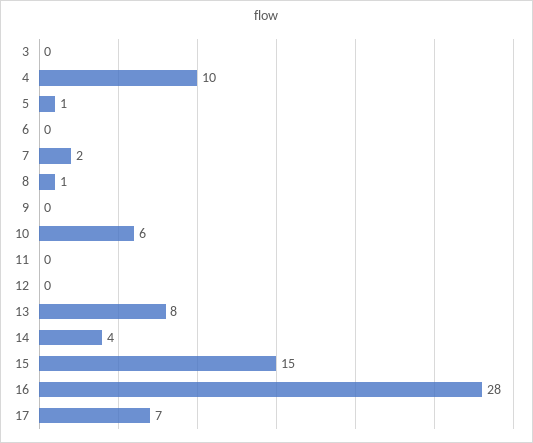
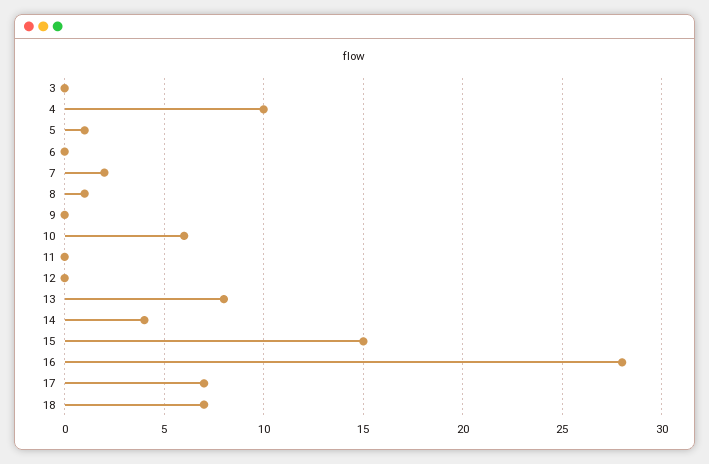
  {
    "3": 0,
    "4": 10,
    "5": 1,
    "6": 0,
    "7": 2,
    "8": 1,
    "9": 0,
    "10": 6,
    "11": 0,
    "12": 0,
    "13": 8,
    "14": 4,
    "15": 15,
    "16": 28,
-   "17": 7
+   "17": 7,
+   "18": 7
  }

